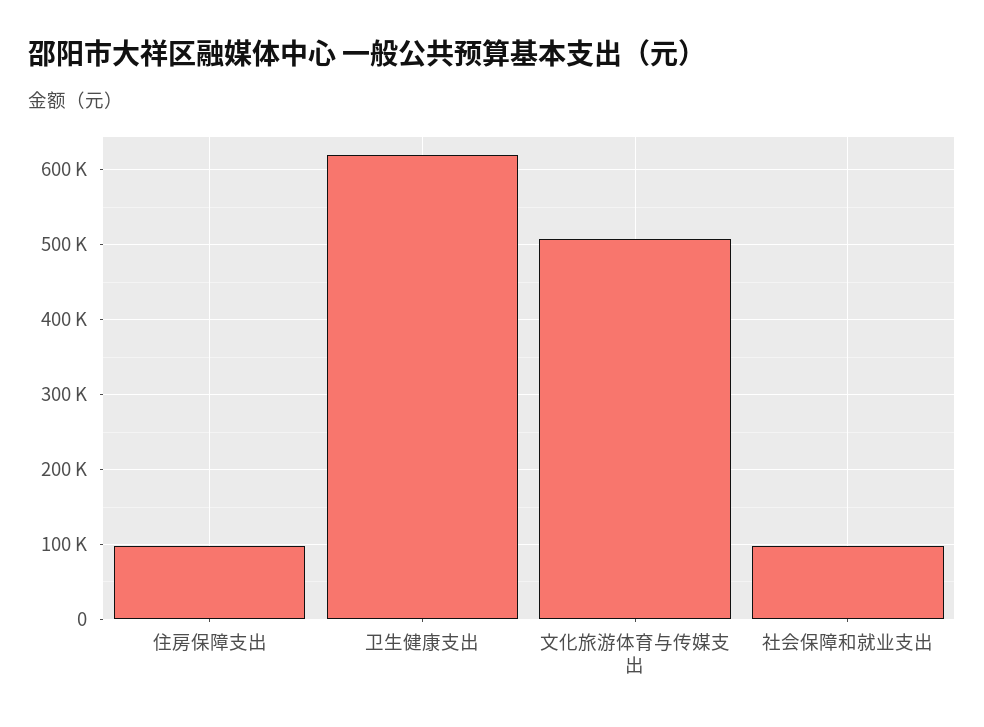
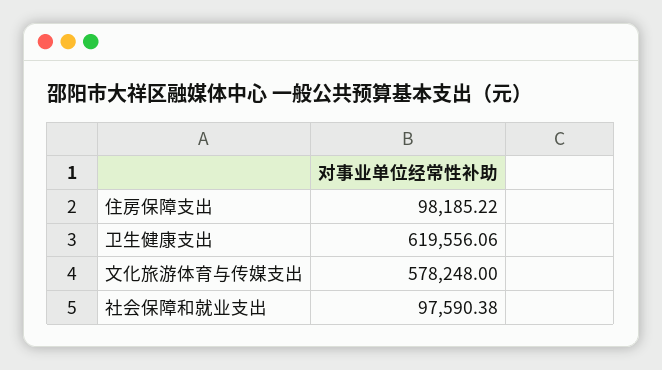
  {
    "住房保障支出": 98185.22,
    "卫生健康支出": 619556.06,
-   "文化旅游体育与传媒支出": 510000,
+   "文化旅游体育与传媒支出": 578248,
    "社会保障和就业支出": 97590.38
  }

